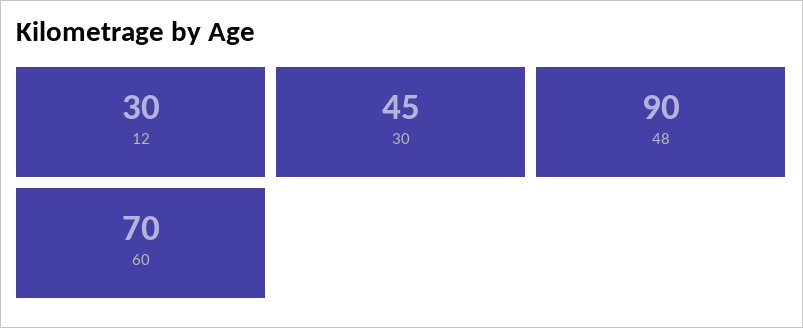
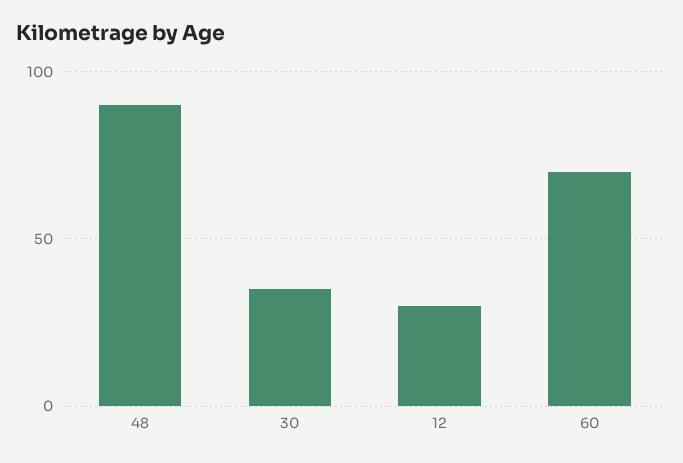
  {
    "12": 30,
-   "30": 45,
+   "30": 35,
    "48": 90,
    "60": 70
  }

